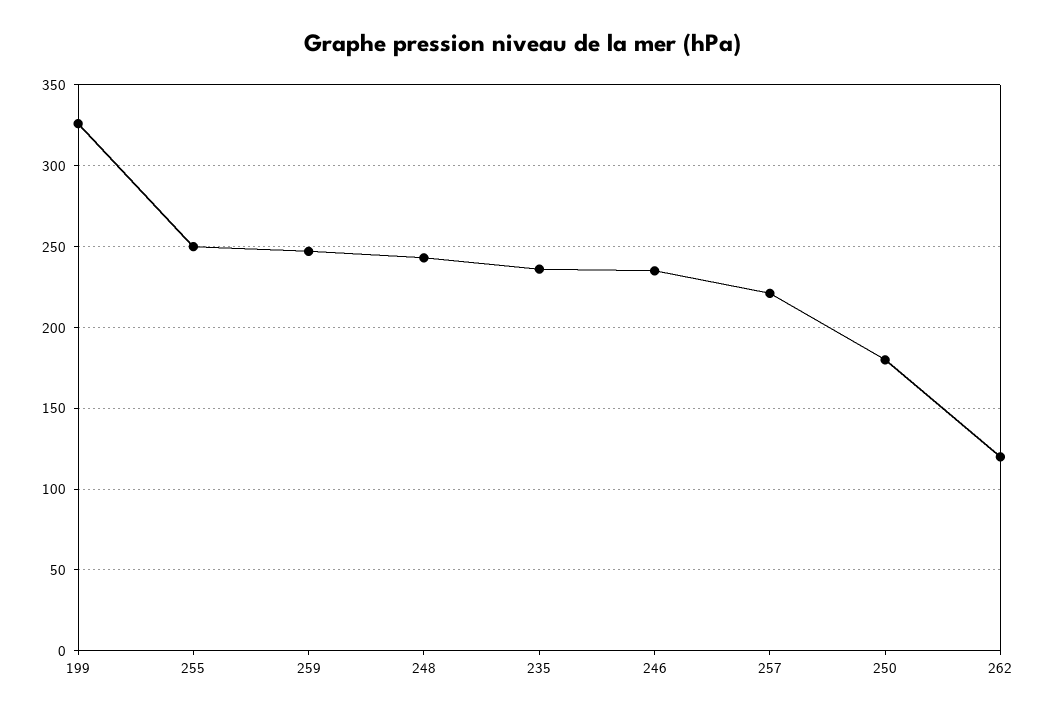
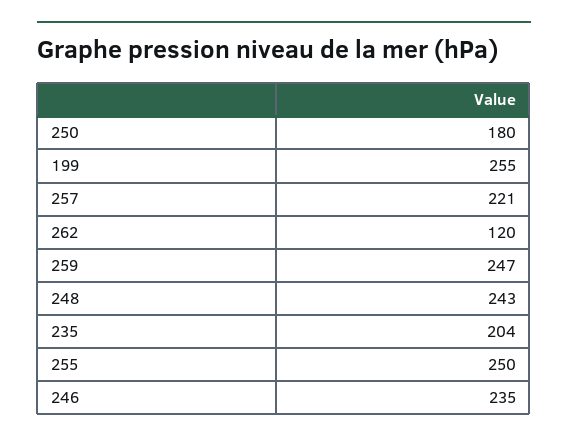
  {
-   "199": 325,
+   "199": 255,
    "255": 250,
    "259": 247,
    "248": 243,
-   "235": 235,
+   "235": 204,
    "246": 235,
    "257": 221,
    "250": 180,
    "262": 120
  }

